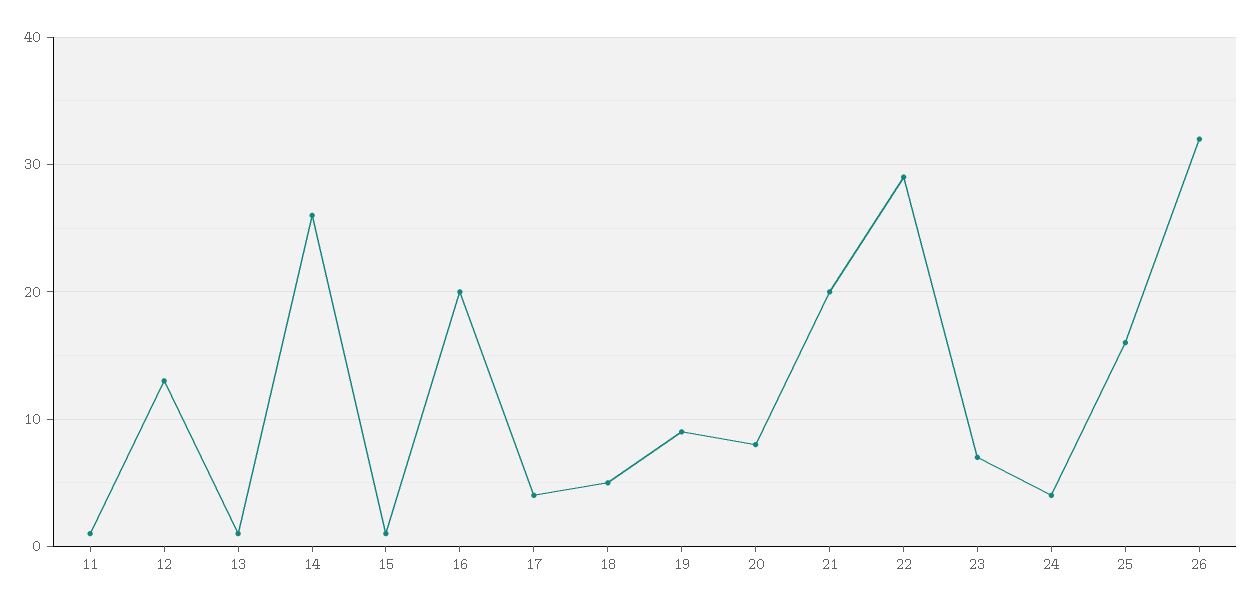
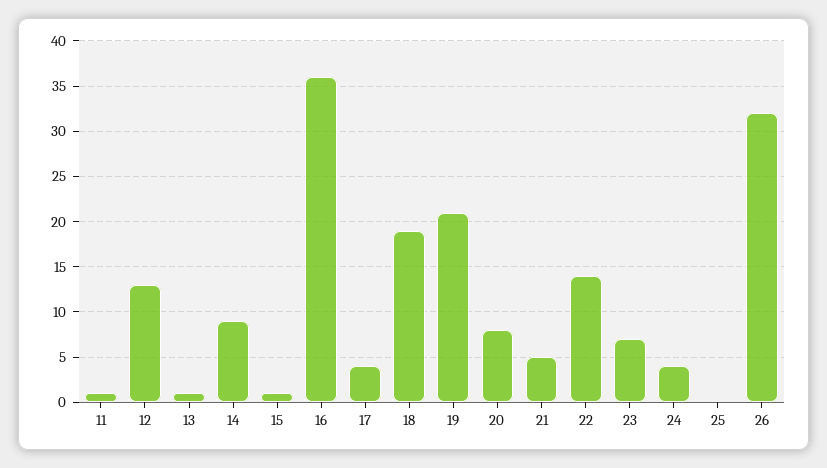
  {
    "11": 1,
    "12": 13,
    "13": 1,
-   "14": 26,
+   "14": 9,
    "15": 1,
-   "16": 20,
+   "16": 36,
    "17": 4,
-   "18": 5,
+   "18": 19,
-   "19": 9,
+   "19": 21,
    "20": 8,
-   "21": 20,
+   "21": 5,
-   "22": 29,
+   "22": 14,
    "23": 7,
    "24": 4,
-   "25": 16,
+   "25": 0,
    "26": 32
  }

